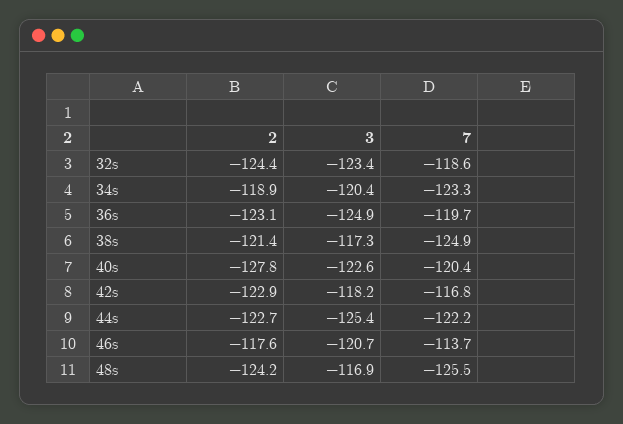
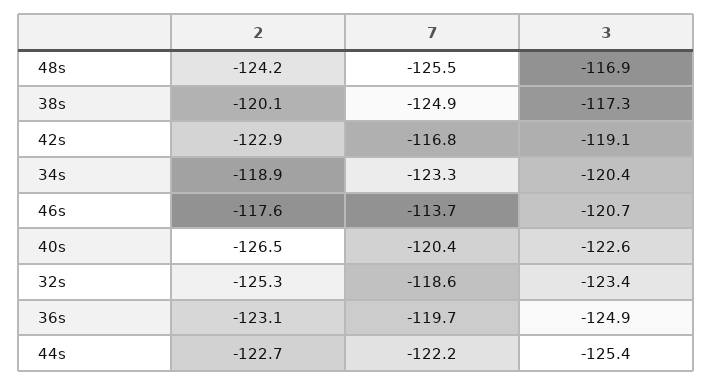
  {
    "2": {
-     "32s": -124.4,
+     "32s": -125.3,
      "34s": -118.9,
      "36s": -123.1,
-     "38s": -121.4,
+     "38s": -120.1,
-     "40s": -127.8,
+     "40s": -126.5,
      "42s": -122.9,
      "44s": -122.7,
      "46s": -117.6,
      "48s": -124.2
    },
    "3": {
      "32s": -123.4,
      "34s": -120.4,
      "36s": -124.9,
      "38s": -117.3,
      "40s": -122.6,
-     "42s": -118.2,
+     "42s": -119.1,
      "44s": -125.4,
      "46s": -120.7,
      "48s": -116.9
    },
    "7": {
      "32s": -118.6,
      "34s": -123.3,
      "36s": -119.7,
      "38s": -124.9,
      "40s": -120.4,
      "42s": -116.8,
      "44s": -122.2,
      "46s": -113.7,
      "48s": -125.5
    }
  }

